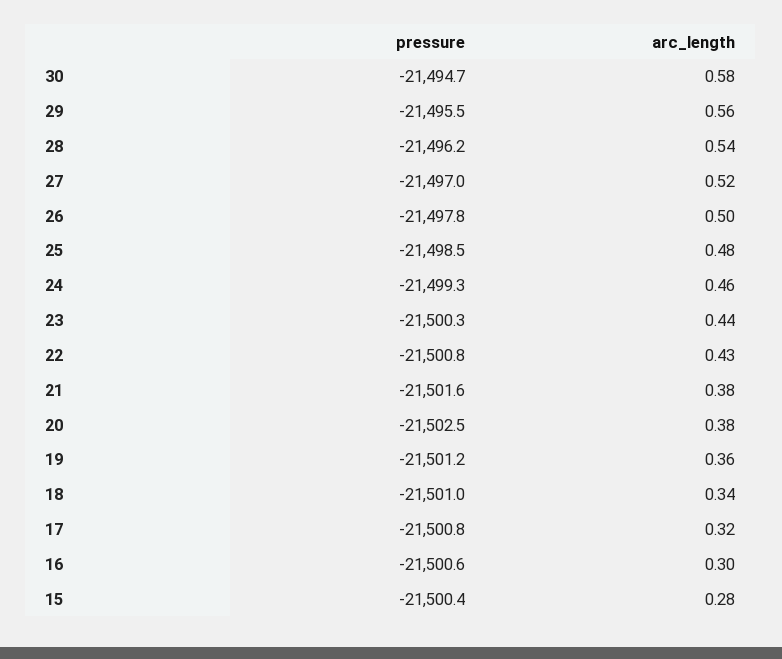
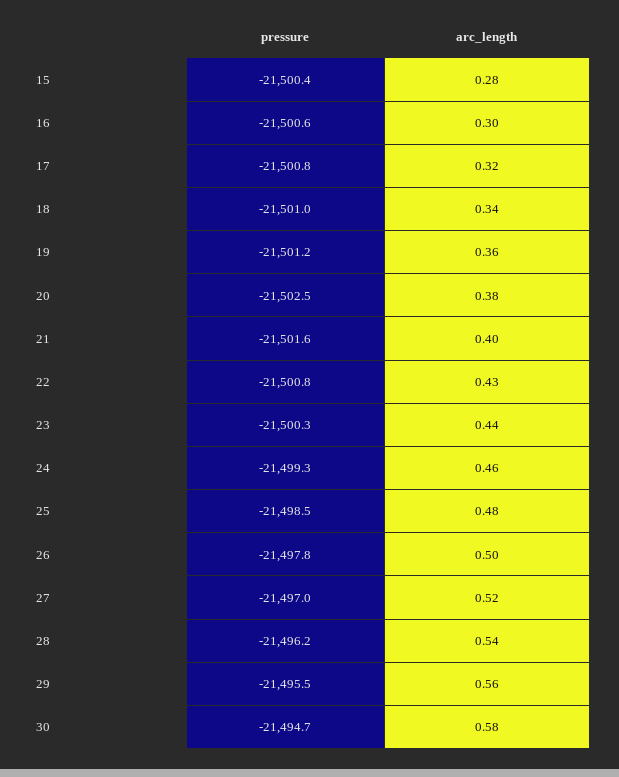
  {
    "pressure": {
      "30": -21494.7,
      "29": -21495.5,
      "28": -21496.2,
      "27": -21497,
      "26": -21497.8,
      "25": -21498.5,
      "24": -21499.3,
      "23": -21500.3,
      "22": -21500.8,
      "21": -21501.6,
      "20": -21502.5,
      "19": -21501.2,
      "18": -21501,
      "17": -21500.8,
      "16": -21500.6,
      "15": -21500.4
    },
    "arc_length": {
      "30": 0.58,
      "29": 0.56,
      "28": 0.54,
      "27": 0.52,
      "26": 0.5,
      "25": 0.48,
      "24": 0.46,
      "23": 0.44,
      "22": 0.43,
-     "21": 0.38,
+     "21": 0.4,
      "20": 0.38,
      "19": 0.36,
      "18": 0.34,
      "17": 0.32,
      "16": 0.3,
      "15": 0.28
    }
  }

